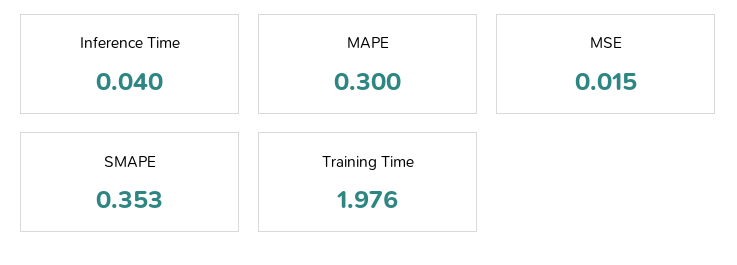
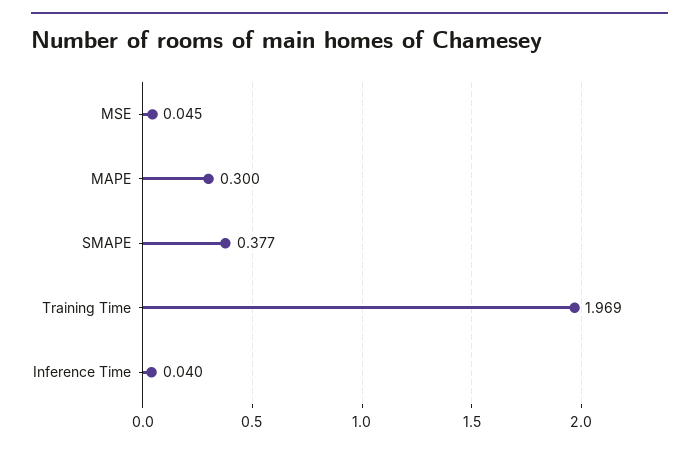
  {
    "Inference Time": 0.04,
    "MAPE": 0.3,
-   "MSE": 0.015,
+   "MSE": 0.045,
-   "SMAPE": 0.353,
+   "SMAPE": 0.377,
-   "Training Time": 1.976
+   "Training Time": 1.969
  }

